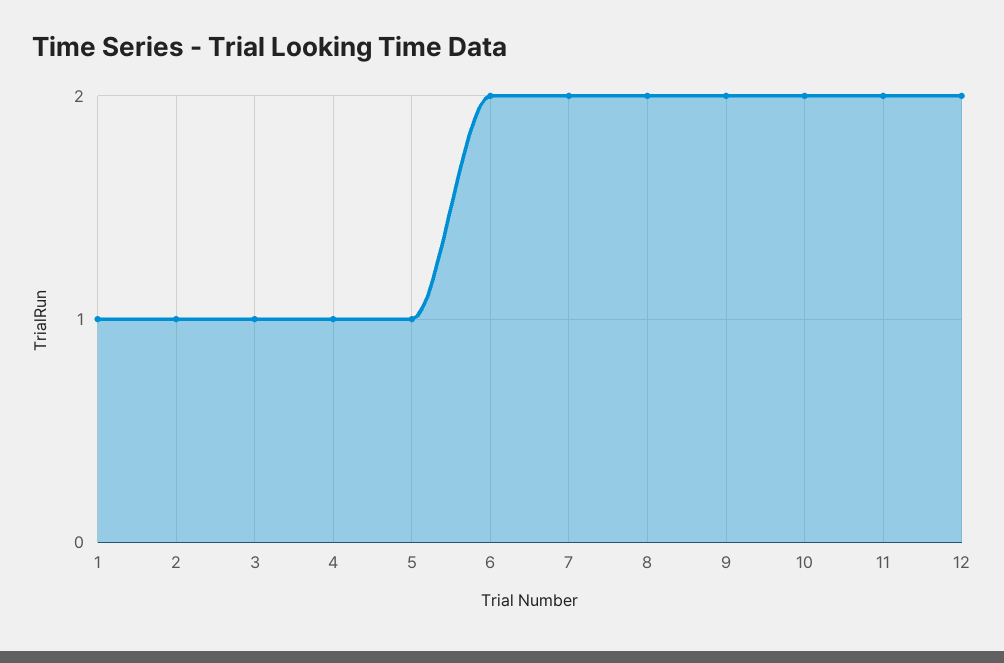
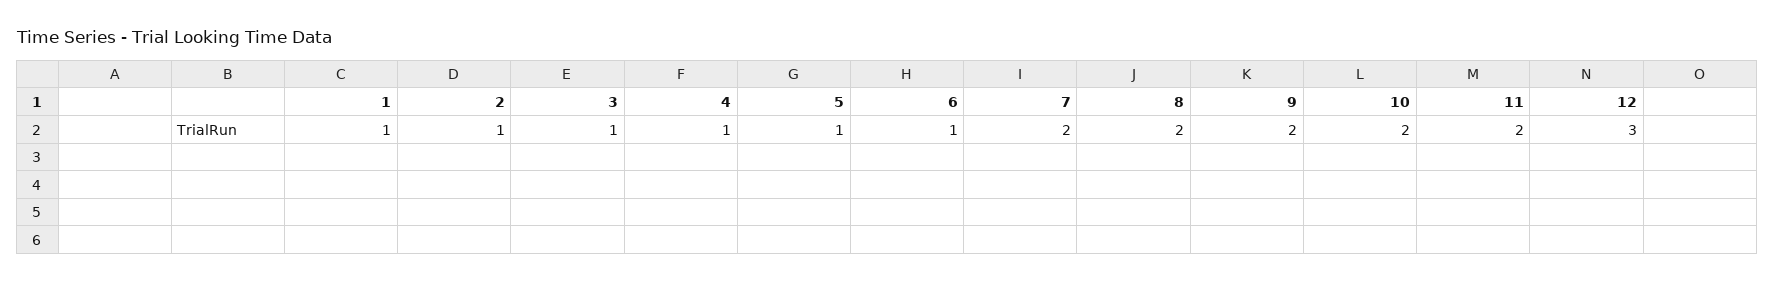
  {
    "1": 1,
    "2": 1,
    "3": 1,
    "4": 1,
    "5": 1,
-   "6": 2,
+   "6": 1,
    "7": 2,
    "8": 2,
    "9": 2,
    "10": 2,
    "11": 2,
-   "12": 2
+   "12": 3
  }

